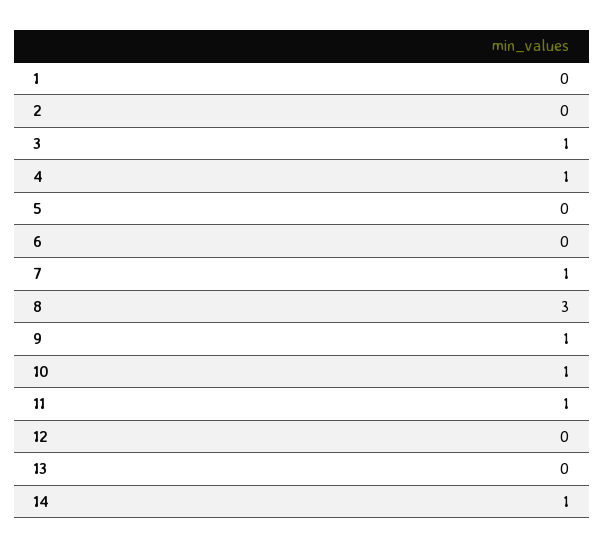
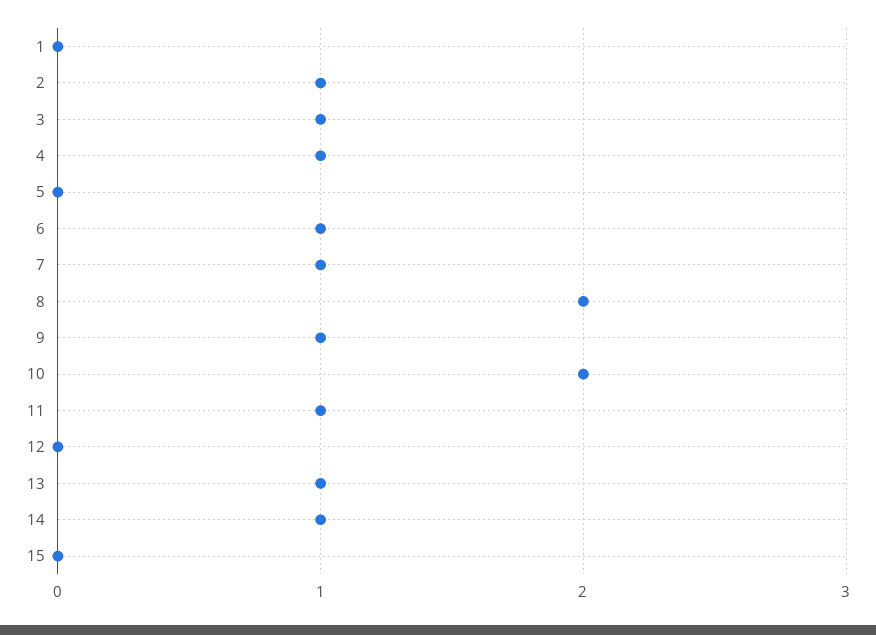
  {
    "1": 0,
-   "2": 0,
+   "2": 1,
    "3": 1,
    "4": 1,
    "5": 0,
-   "6": 0,
+   "6": 1,
    "7": 1,
-   "8": 3,
+   "8": 2,
    "9": 1,
-   "10": 1,
+   "10": 2,
    "11": 1,
    "12": 0,
-   "13": 0,
+   "13": 1,
-   "14": 1
+   "14": 1,
+   "15": 0
  }

